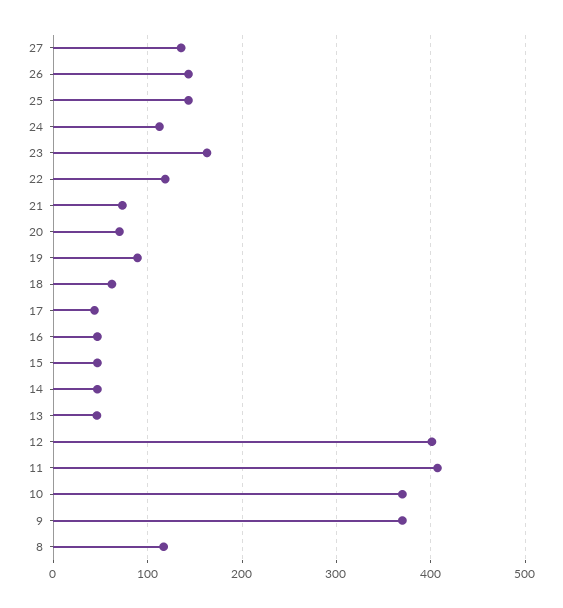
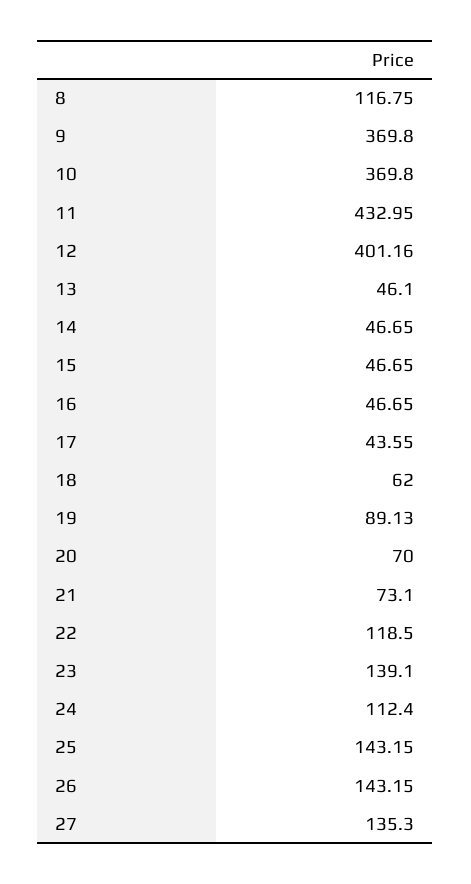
  {
    "27": 135.3,
    "26": 143.15,
    "25": 143.15,
    "24": 112.4,
-   "23": 160,
+   "23": 139.1,
    "22": 118.5,
    "21": 73.1,
    "20": 70,
    "19": 89.13,
    "18": 62,
    "17": 43.55,
    "16": 46.65,
    "15": 46.65,
    "14": 46.65,
    "13": 46.1,
    "12": 401.16,
-   "11": 410,
+   "11": 432.95,
    "10": 369.8,
    "9": 369.8,
    "8": 116.75
  }

